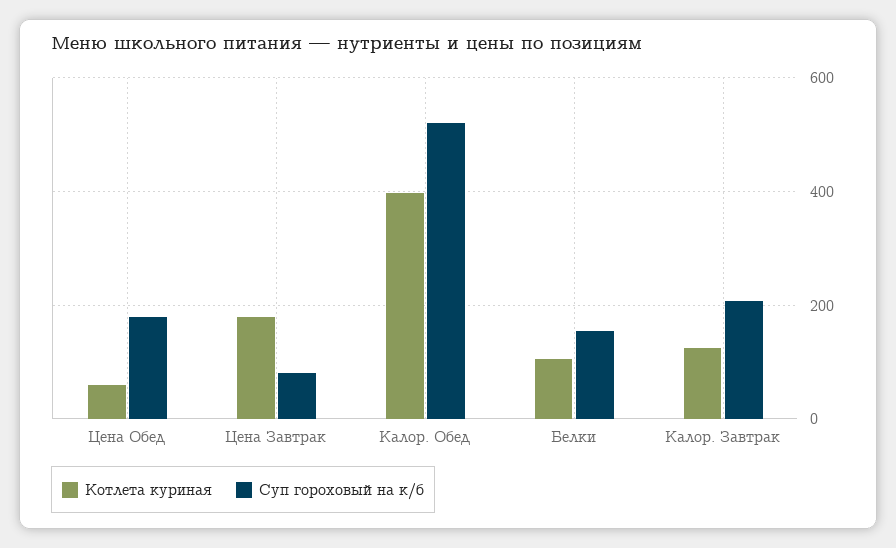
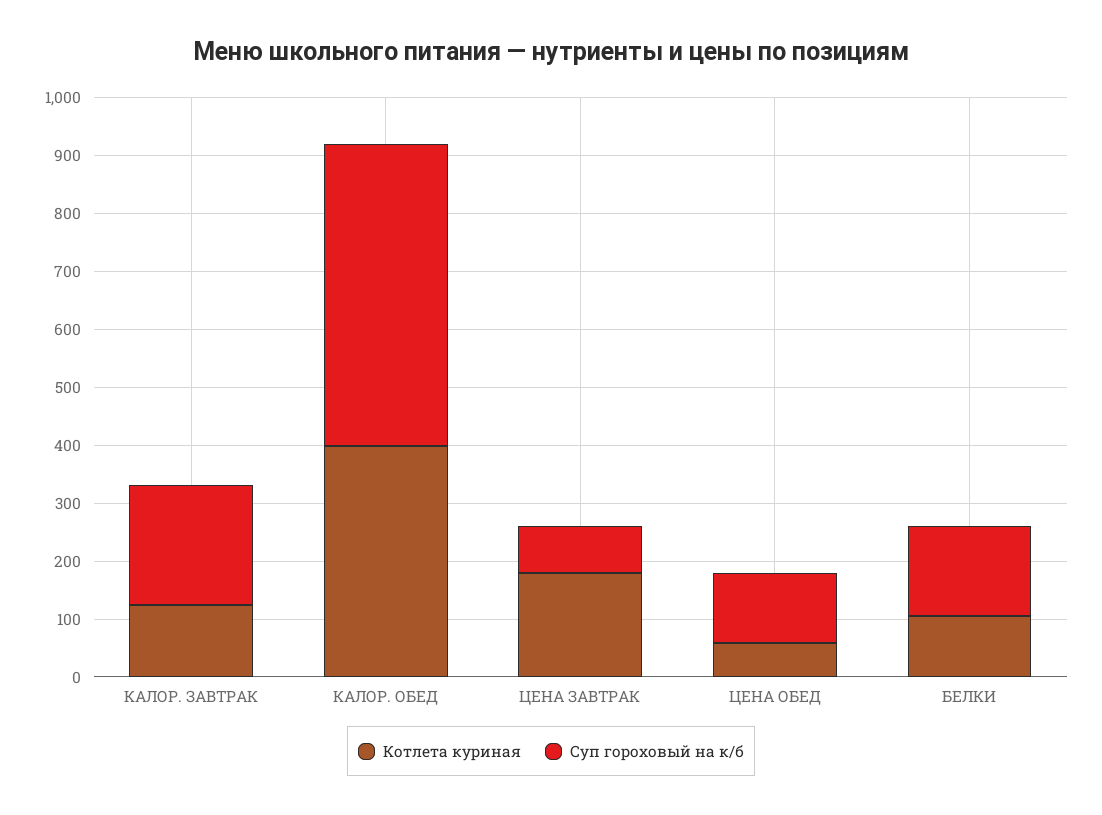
  {
    "Котлета куриная": {
      "Цена Обед": 60,
      "Цена Завтрак": 180,
      "Калор. Обед": 400,
      "Белки": 100,
      "Калор. Завтрак": 120
    },
    "Суп гороховый на к/б": {
-     "Цена Обед": 180,
+     "Цена Обед": 120,
      "Цена Завтрак": 80,
      "Калор. Обед": 520,
      "Белки": 160,
      "Калор. Завтрак": 200
    }
  }

